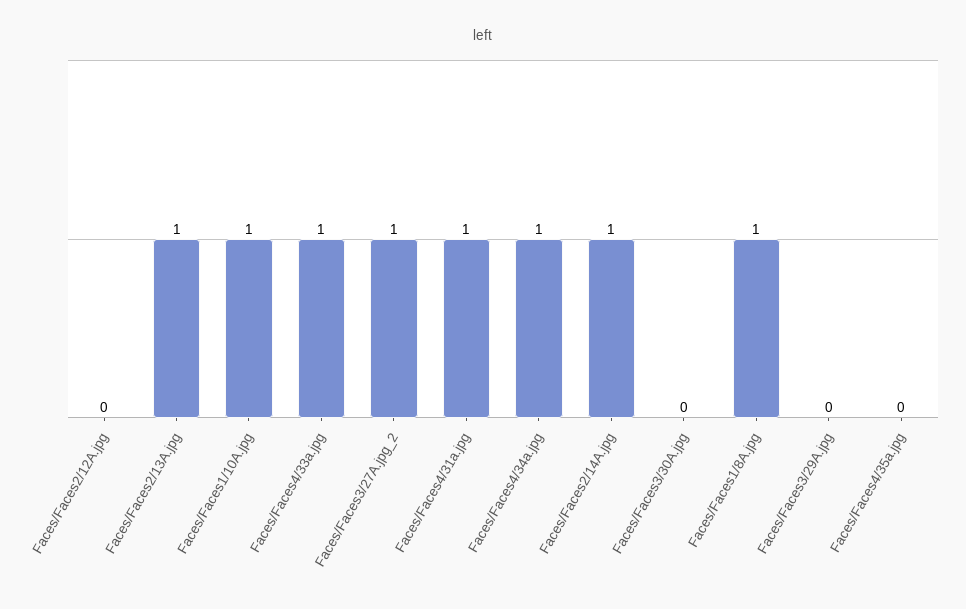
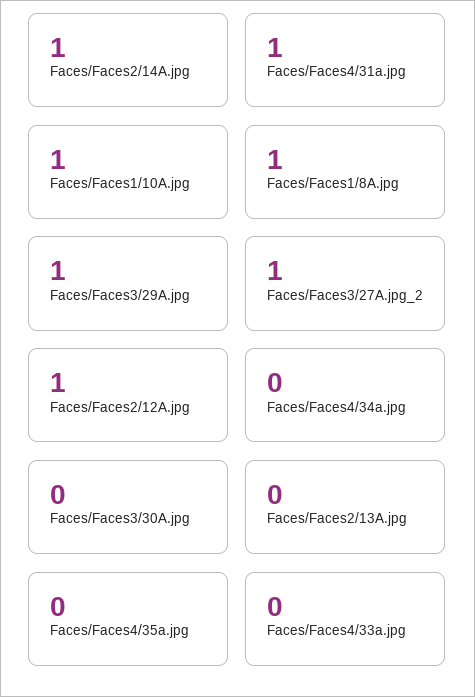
  {
-   "Faces/Faces2/12A.jpg": 0,
+   "Faces/Faces2/12A.jpg": 1,
-   "Faces/Faces2/13A.jpg": 1,
+   "Faces/Faces2/13A.jpg": 0,
    "Faces/Faces1/10A.jpg": 1,
-   "Faces/Faces4/33a.jpg": 1,
+   "Faces/Faces4/33a.jpg": 0,
    "Faces/Faces3/27A.jpg_2": 1,
    "Faces/Faces4/31a.jpg": 1,
-   "Faces/Faces4/34a.jpg": 1,
+   "Faces/Faces4/34a.jpg": 0,
    "Faces/Faces2/14A.jpg": 1,
    "Faces/Faces3/30A.jpg": 0,
    "Faces/Faces1/8A.jpg": 1,
-   "Faces/Faces3/29A.jpg": 0,
+   "Faces/Faces3/29A.jpg": 1,
    "Faces/Faces4/35a.jpg": 0
  }

